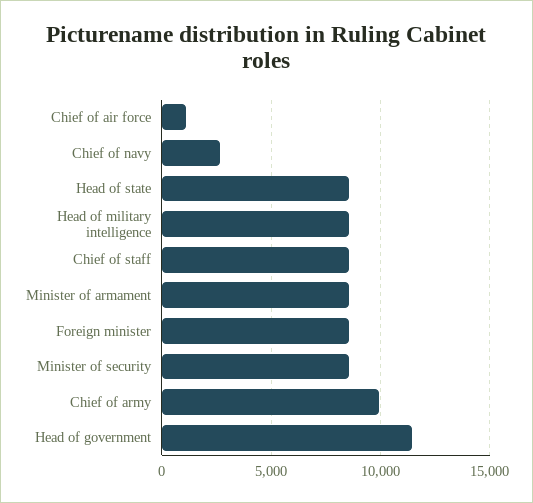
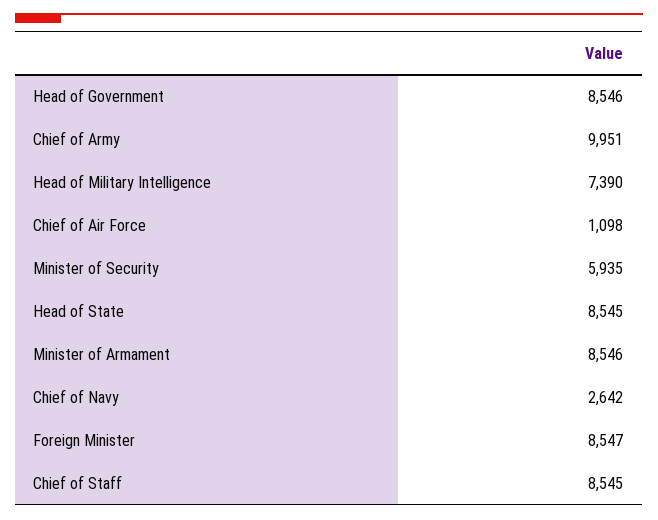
  {
    "Chief of air force": 1098,
    "Chief of navy": 2642,
    "Head of state": 8545,
-   "Head of military intelligence": 8500,
+   "Head of military intelligence": 7390,
    "Chief of staff": 8545,
    "Minister of armament": 8546,
    "Foreign minister": 8547,
-   "Minister of security": 8500,
+   "Minister of security": 5935,
    "Chief of army": 9951,
-   "Head of government": 11500
+   "Head of government": 8546
  }

